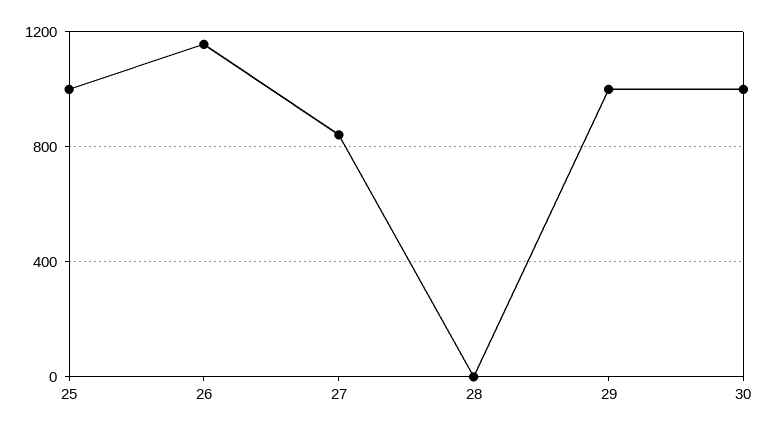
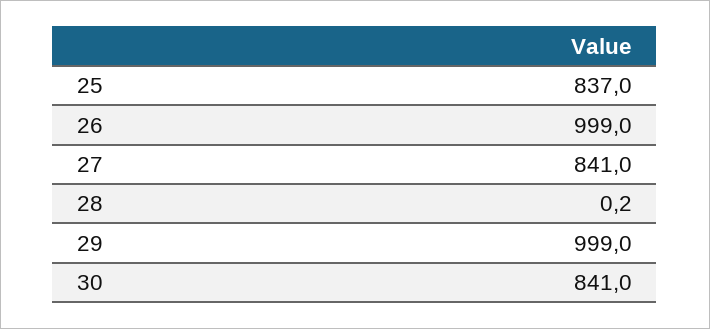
  {
-   "25": 1000,
+   "25": 837,
-   "26": 1150,
+   "26": 999,
    "27": 841,
    "28": 0.2,
    "29": 999,
-   "30": 1000
+   "30": 841
  }

